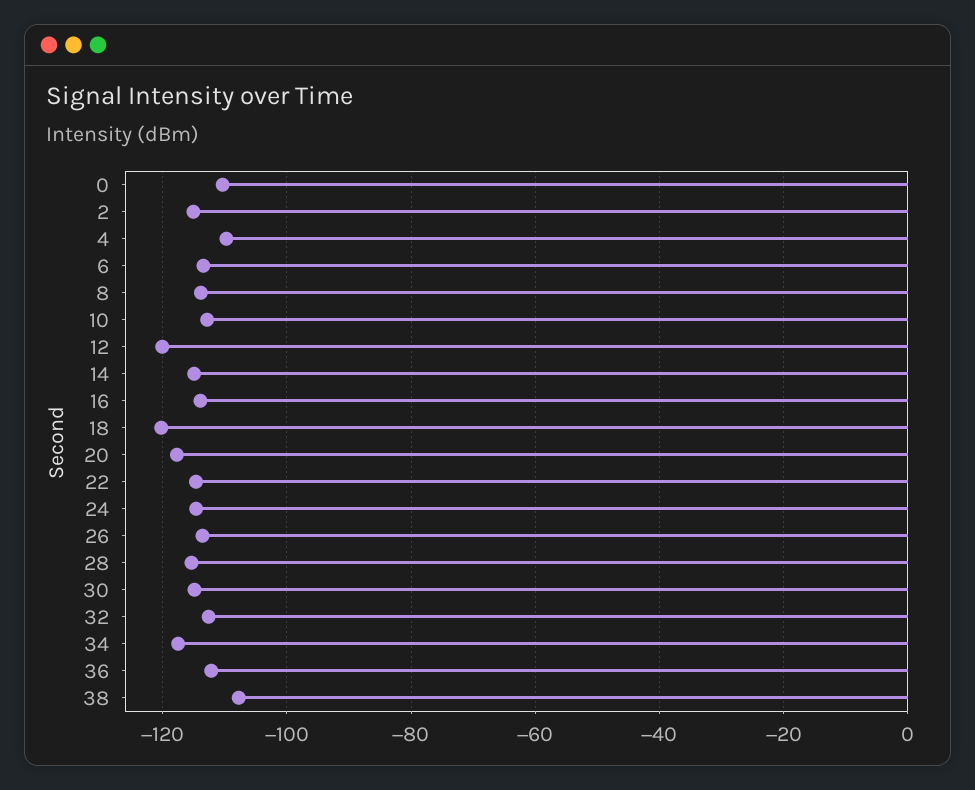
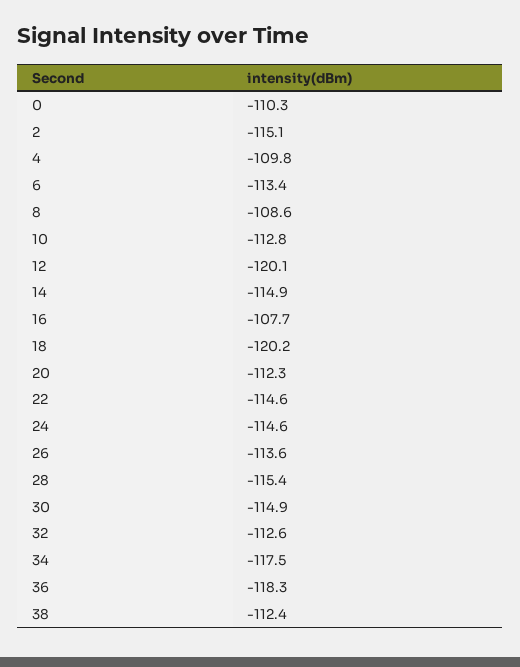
  {
    "0": -110.3,
    "2": -115.1,
    "4": -109.8,
    "6": -113.4,
-   "8": -114,
+   "8": -108.6,
    "10": -112.8,
    "12": -120.1,
    "14": -114.9,
-   "16": -114,
+   "16": -107.7,
    "18": -120.2,
-   "20": -118,
+   "20": -112.3,
    "22": -114.6,
    "24": -114.6,
    "26": -113.6,
    "28": -115.4,
    "30": -114.9,
    "32": -112.6,
    "34": -117.5,
-   "36": -112,
+   "36": -118.3,
-   "38": -108
+   "38": -112.4
  }

